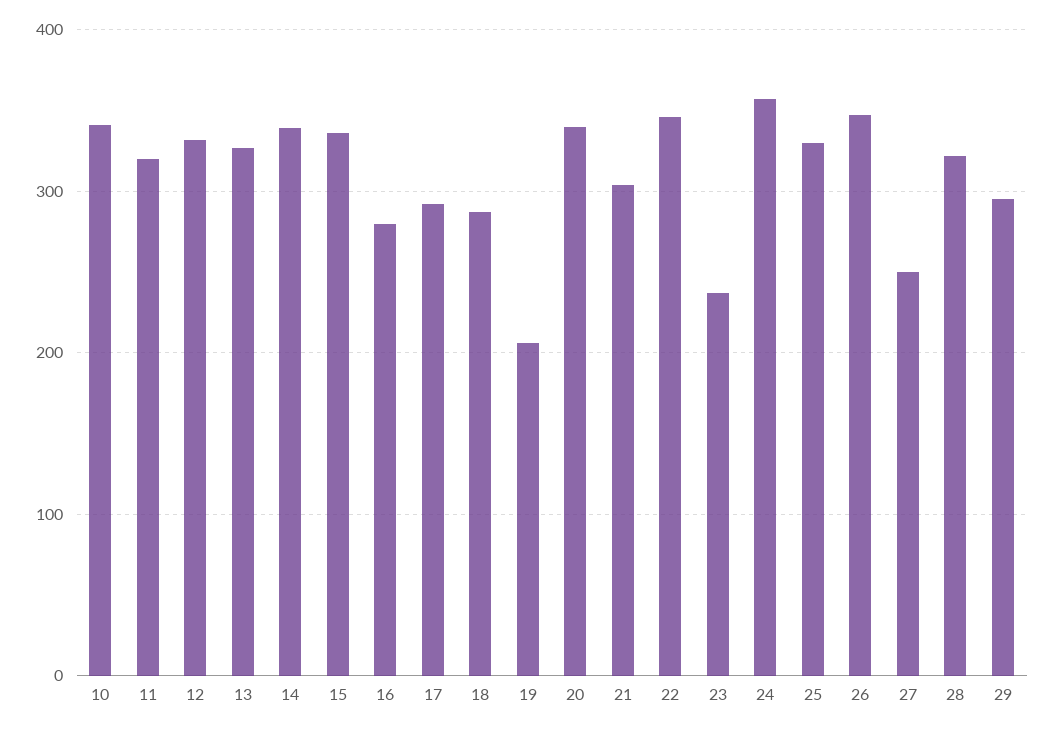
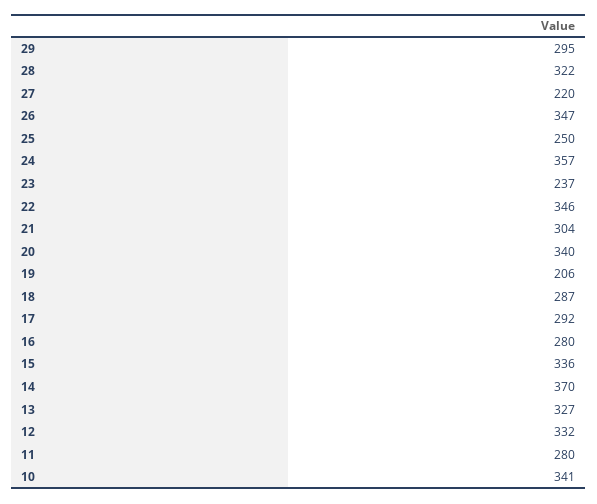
  {
    "10": 341,
-   "11": 320,
+   "11": 280,
    "12": 332,
    "13": 327,
-   "14": 340,
+   "14": 370,
    "15": 336,
    "16": 280,
    "17": 292,
    "18": 287,
    "19": 206,
    "20": 340,
    "21": 304,
    "22": 346,
    "23": 237,
    "24": 357,
-   "25": 330,
+   "25": 250,
    "26": 347,
-   "27": 250,
+   "27": 220,
    "28": 322,
    "29": 295
  }

